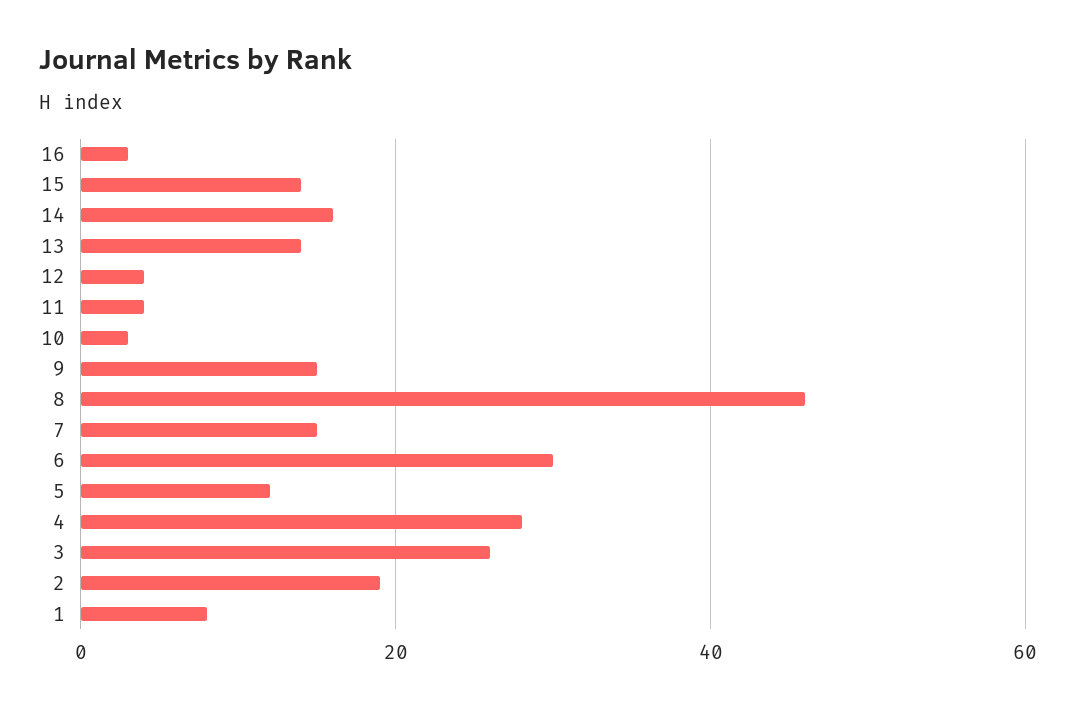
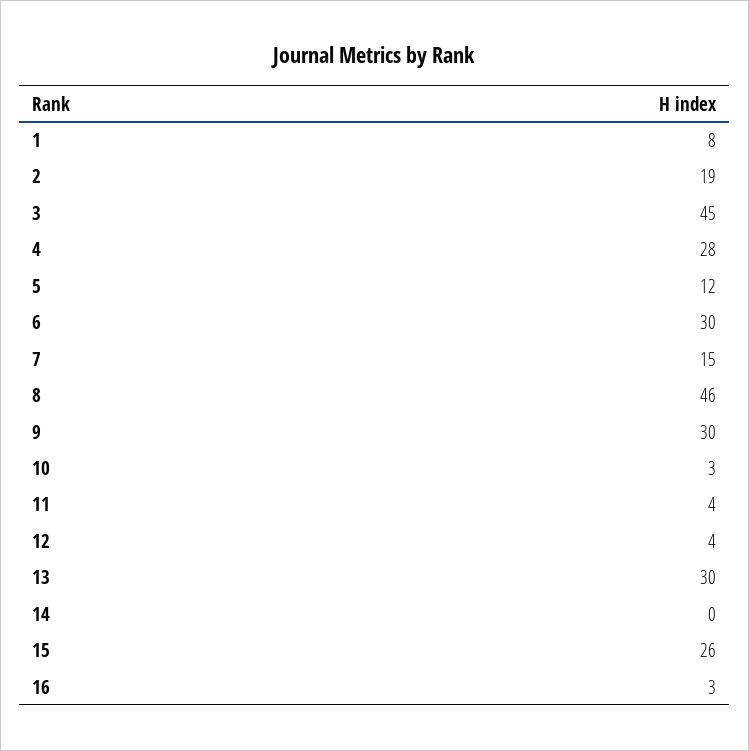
  {
    "16": 3,
-   "15": 15,
+   "15": 26,
-   "14": 15,
+   "14": 0,
-   "13": 15,
+   "13": 30,
    "12": 4,
    "11": 4,
    "10": 3,
-   "9": 15,
+   "9": 30,
    "8": 46,
    "7": 15,
    "6": 30,
    "5": 12,
    "4": 28,
-   "3": 25,
+   "3": 45,
    "2": 19,
    "1": 8
  }

